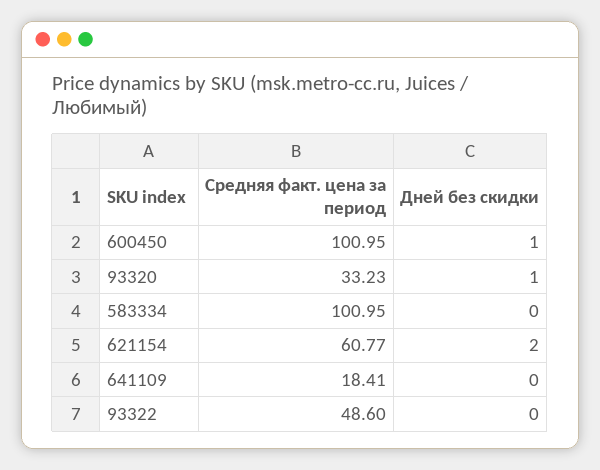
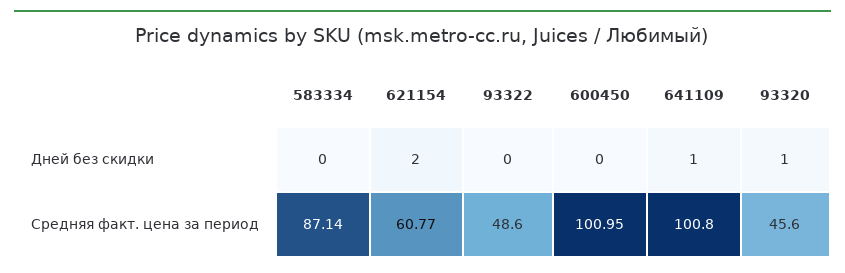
  {
    "Средняя факт. цена за период": {
      "600450": 100.95,
-     "93320": 33.23,
+     "93320": 45.6,
-     "583334": 100.95,
+     "583334": 87.14,
      "621154": 60.77,
-     "641109": 18.41,
+     "641109": 100.8,
      "93322": 48.6
    },
    "Дней без скидки": {
-     "600450": 1,
+     "600450": 0,
      "93320": 1,
      "583334": 0,
      "621154": 2,
-     "641109": 0,
+     "641109": 1,
      "93322": 0
    }
  }

